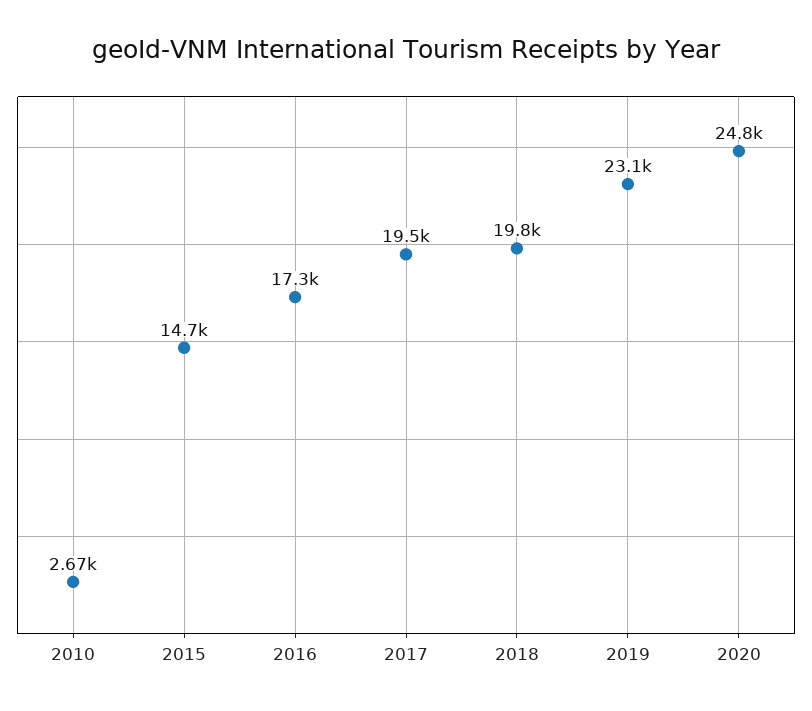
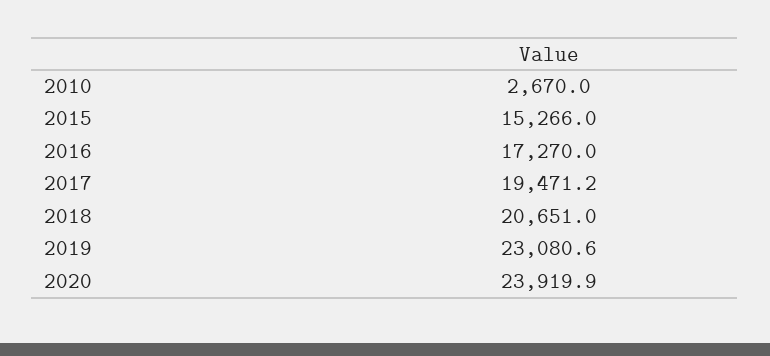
  {
    "2010": 2670,
-   "2015": 14700,
+   "2015": 15266,
    "2016": 17270,
    "2017": 19471.2,
-   "2018": 19800,
+   "2018": 20651,
    "2019": 23080.6,
-   "2020": 24800
+   "2020": 23919.9
  }

